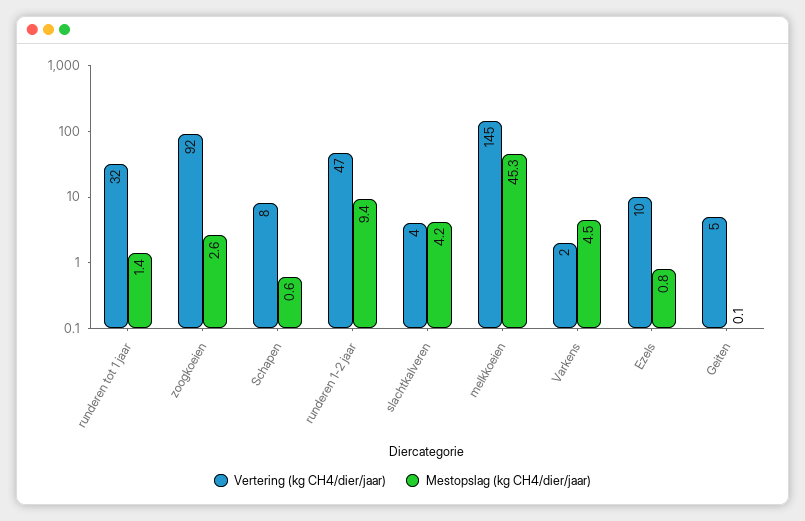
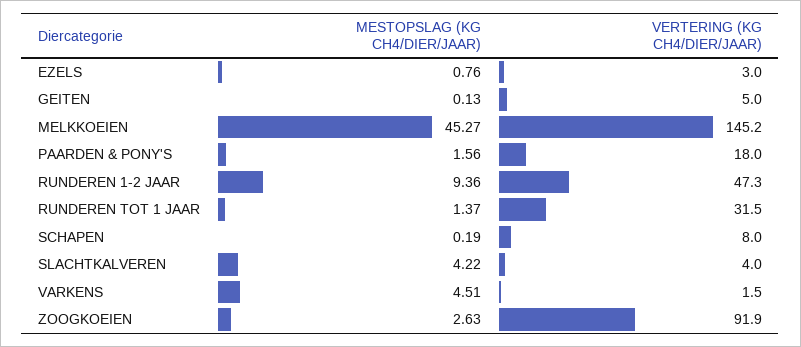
  {
    "Vertering (kg CH4/dier/jaar)": {
      "runderen tot 1 jaar": 31.5,
      "zoogkoeien": 91.9,
      "Schapen": 8,
      "runderen 1-2 jaar": 47.3,
      "slachtkalveren": 4,
      "melkkoeien": 145.2,
      "Varkens": 1.5,
-     "Ezels": 10,
+     "Ezels": 3,
-     "Geiten": 5
+     "Geiten": 5,
+     "PAARDEN & PONY'S": 18
    },
    "Mestopslag (kg CH4/dier/jaar)": {
      "runderen tot 1 jaar": 1.37,
      "zoogkoeien": 2.63,
-     "Schapen": 0.6,
+     "Schapen": 0.19,
      "runderen 1-2 jaar": 9.36,
      "slachtkalveren": 4.22,
      "melkkoeien": 45.27,
      "Varkens": 4.51,
      "Ezels": 0.76,
-     "Geiten": 0.13
+     "Geiten": 0.13,
+     "PAARDEN & PONY'S": 1.56
    }
  }

